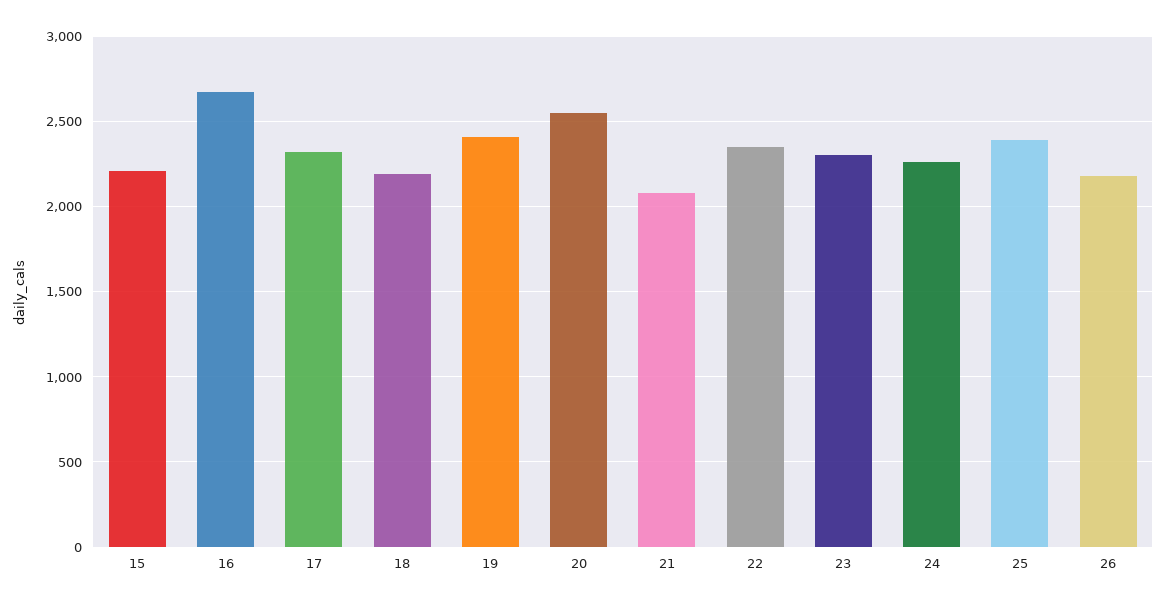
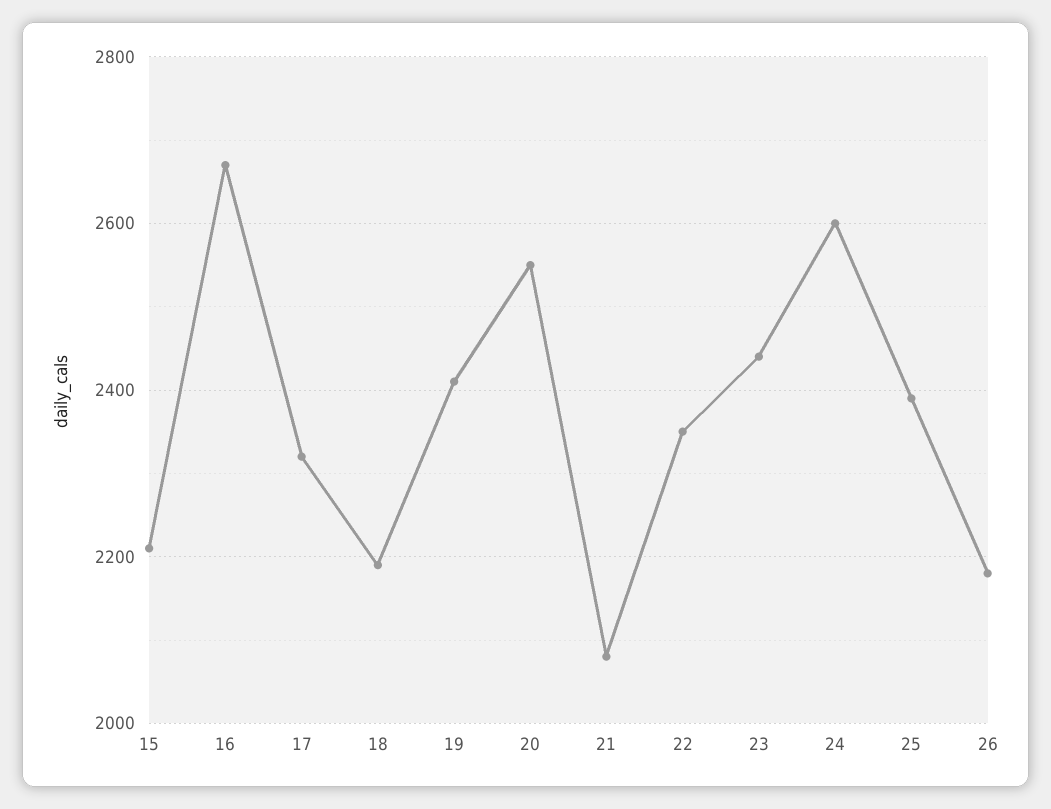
  {
    "15": 2220,
    "16": 2680,
    "17": 2320,
    "18": 2200,
    "19": 2420,
    "20": 2560,
    "21": 2080,
    "22": 2360,
-   "23": 2300,
+   "23": 2440,
-   "24": 2250,
+   "24": 2600,
    "25": 2400,
    "26": 2180
  }

